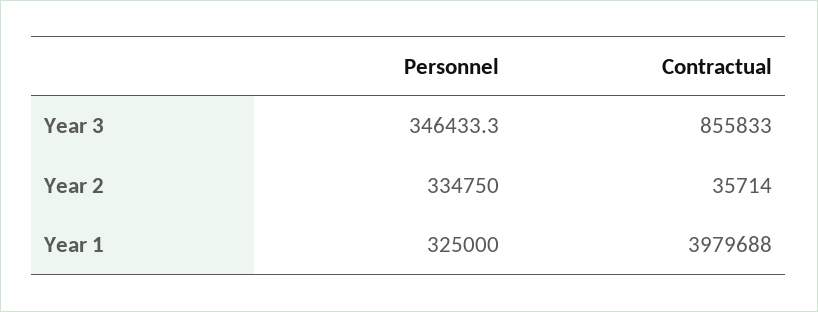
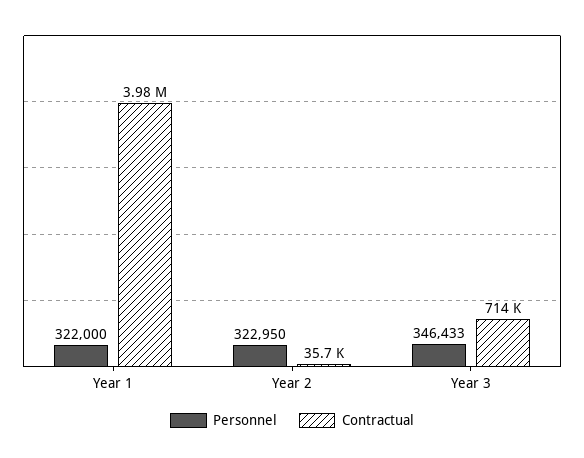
  {
    "Personnel": {
      "Year 3": 346433.3,
-     "Year 2": 334750,
+     "Year 2": 322950,
-     "Year 1": 325000
+     "Year 1": 322000
    },
    "Contractual": {
-     "Year 3": 855833,
+     "Year 3": 714000,
      "Year 2": 35714,
      "Year 1": 3979688
    }
  }

